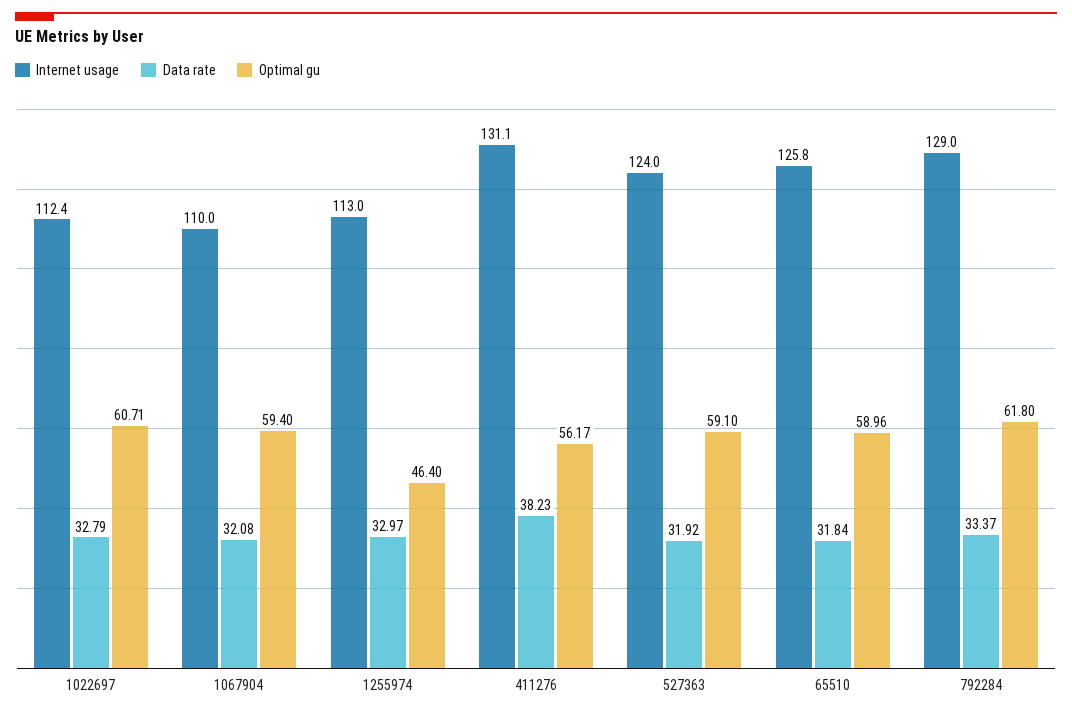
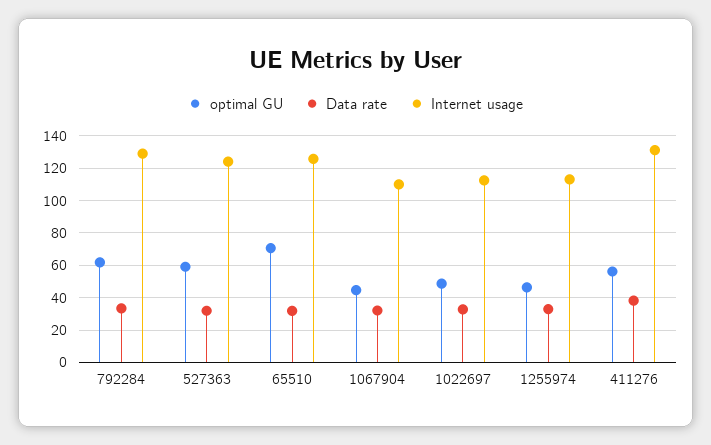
  {
    "Internet usage": {
      "1022697": 112.4,
      "1067904": 110,
      "1255974": 113,
      "411276": 131.1,
      "527363": 124,
      "65510": 125.8,
      "792284": 129
    },
    "Data rate": {
      "1022697": 32.79,
      "1067904": 32.08,
      "1255974": 32.97,
      "411276": 38.23,
      "527363": 31.92,
      "65510": 31.84,
      "792284": 33.37
    },
    "Optimal gu": {
-     "1022697": 60.71,
+     "1022697": 50,
-     "1067904": 59.4,
+     "1067904": 45,
      "1255974": 46.4,
      "411276": 56.17,
      "527363": 59.1,
-     "65510": 58.96,
+     "65510": 70,
      "792284": 61.8
    }
  }

